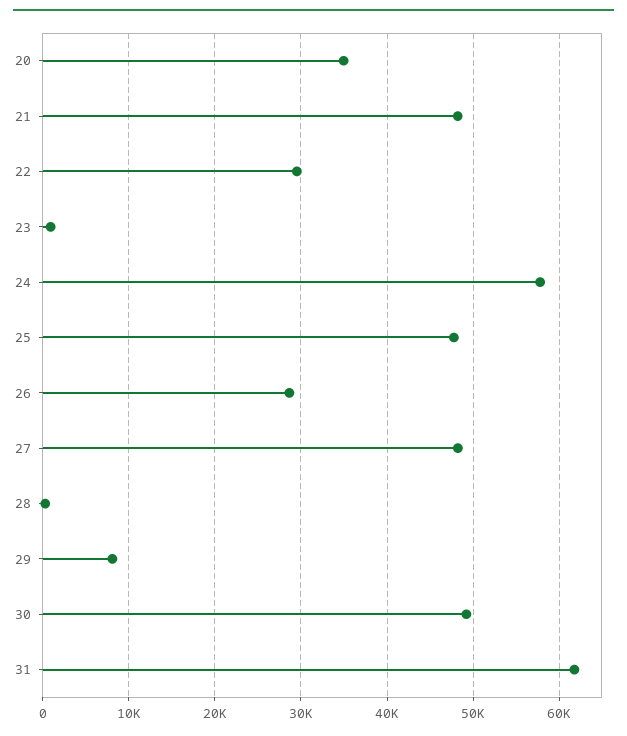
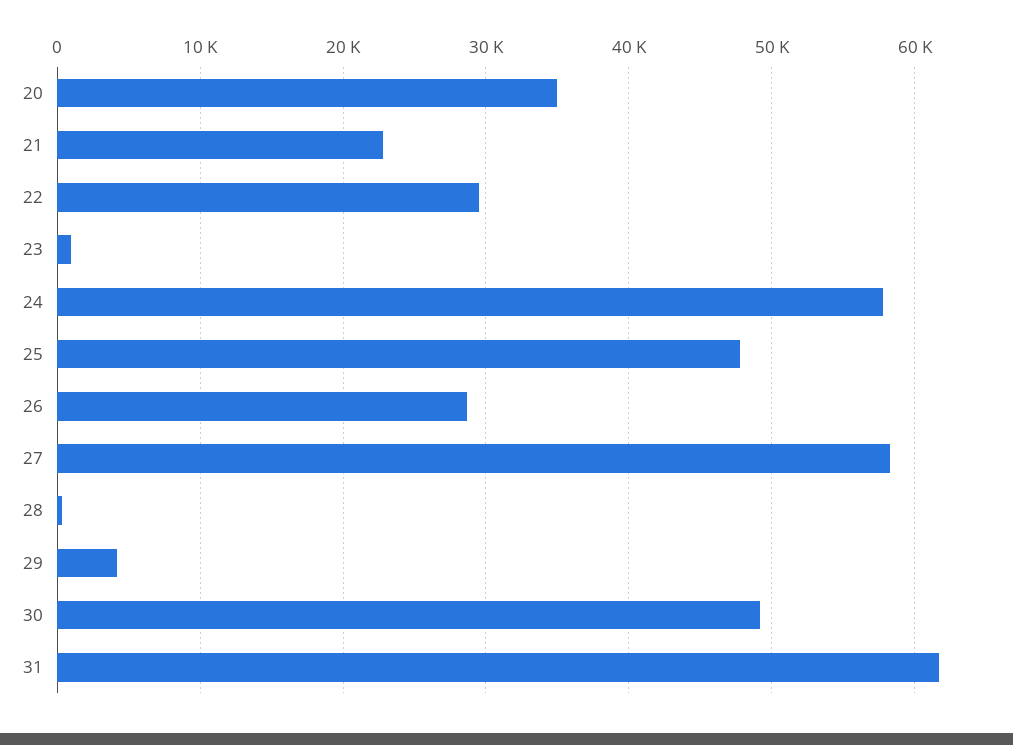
  {
    "20": 35000,
-   "21": 48000,
+   "21": 23000,
    "22": 30000,
    "23": 1000,
    "24": 58000,
    "25": 48000,
    "26": 29000,
-   "27": 48000,
+   "27": 58000,
    "28": 0,
-   "29": 8000,
+   "29": 4000,
    "30": 49000,
    "31": 62000
  }

